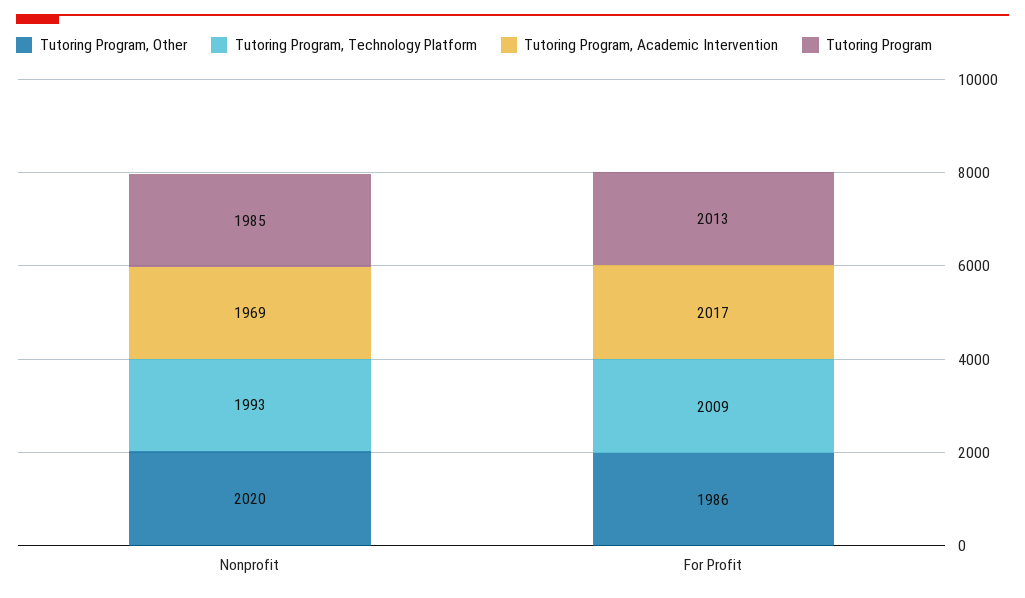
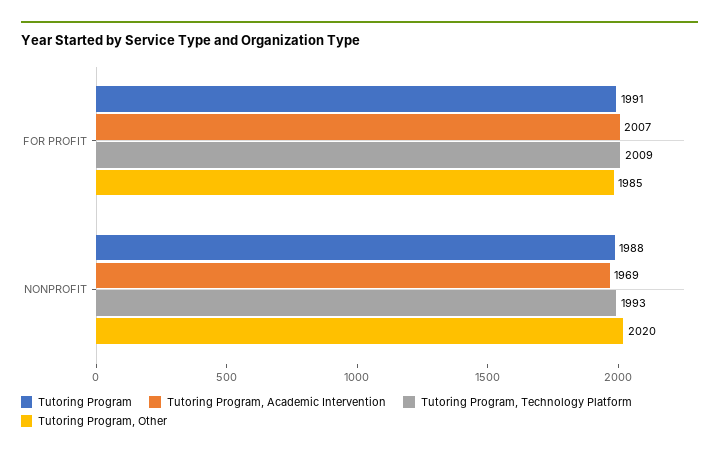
  {
    "Tutoring Program, Other": {
      "Nonprofit": 2020,
-     "For Profit": 1986
+     "For Profit": 1985
    },
    "Tutoring Program, Technology Platform": {
      "Nonprofit": 1993,
      "For Profit": 2009
    },
    "Tutoring Program, Academic Intervention": {
      "Nonprofit": 1969,
-     "For Profit": 2017
+     "For Profit": 2007
    },
    "Tutoring Program": {
-     "Nonprofit": 1985,
+     "Nonprofit": 1988,
-     "For Profit": 2013
+     "For Profit": 1991
    }
  }

